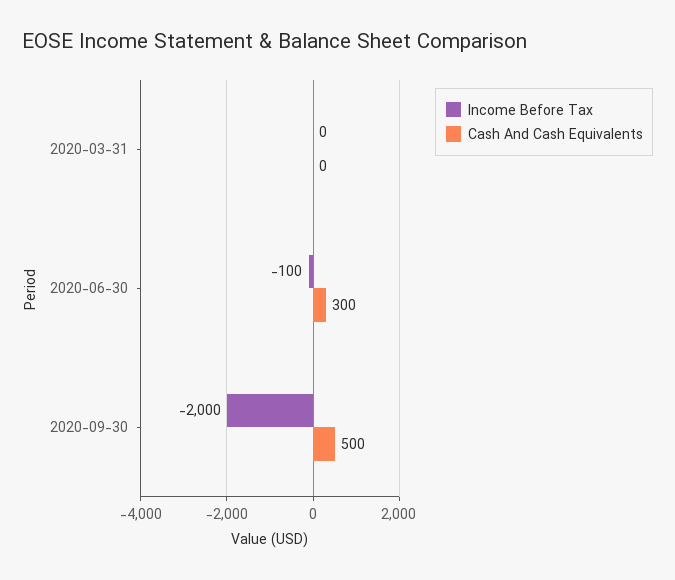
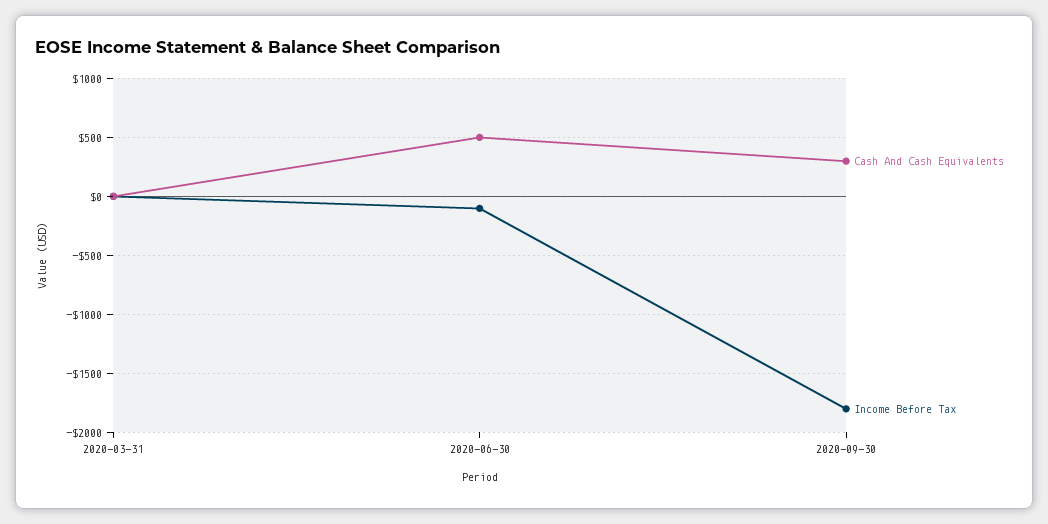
  {
    "Income Before Tax": {
      "2020-03-31": 0,
      "2020-06-30": -100,
-     "2020-09-30": -2000
+     "2020-09-30": -1800
    },
    "Cash And Cash Equivalents": {
      "2020-03-31": 0,
-     "2020-06-30": 300,
+     "2020-06-30": 500,
-     "2020-09-30": 500
+     "2020-09-30": 300
    }
  }

